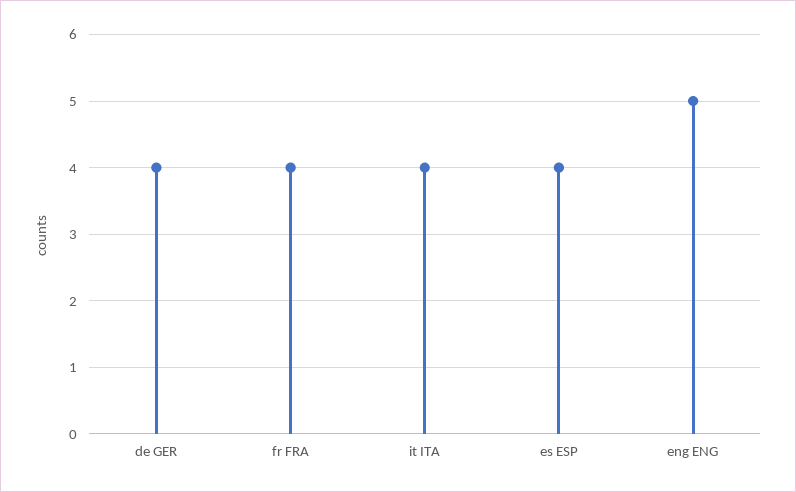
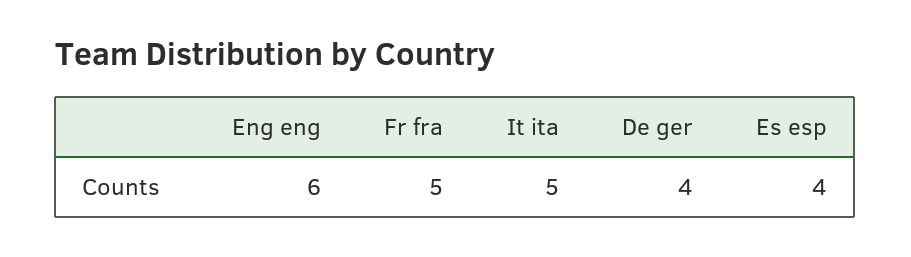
  {
    "de GER": 4,
-   "fr FRA": 4,
+   "fr FRA": 5,
-   "it ITA": 4,
+   "it ITA": 5,
    "es ESP": 4,
-   "eng ENG": 5
+   "eng ENG": 6
  }

